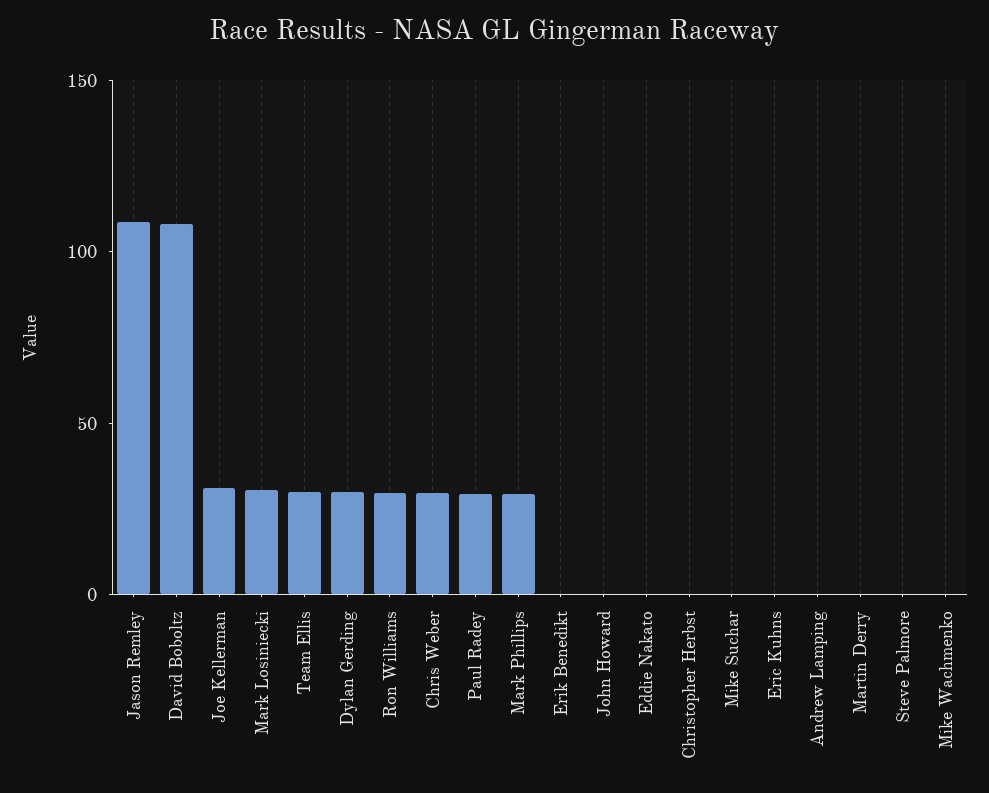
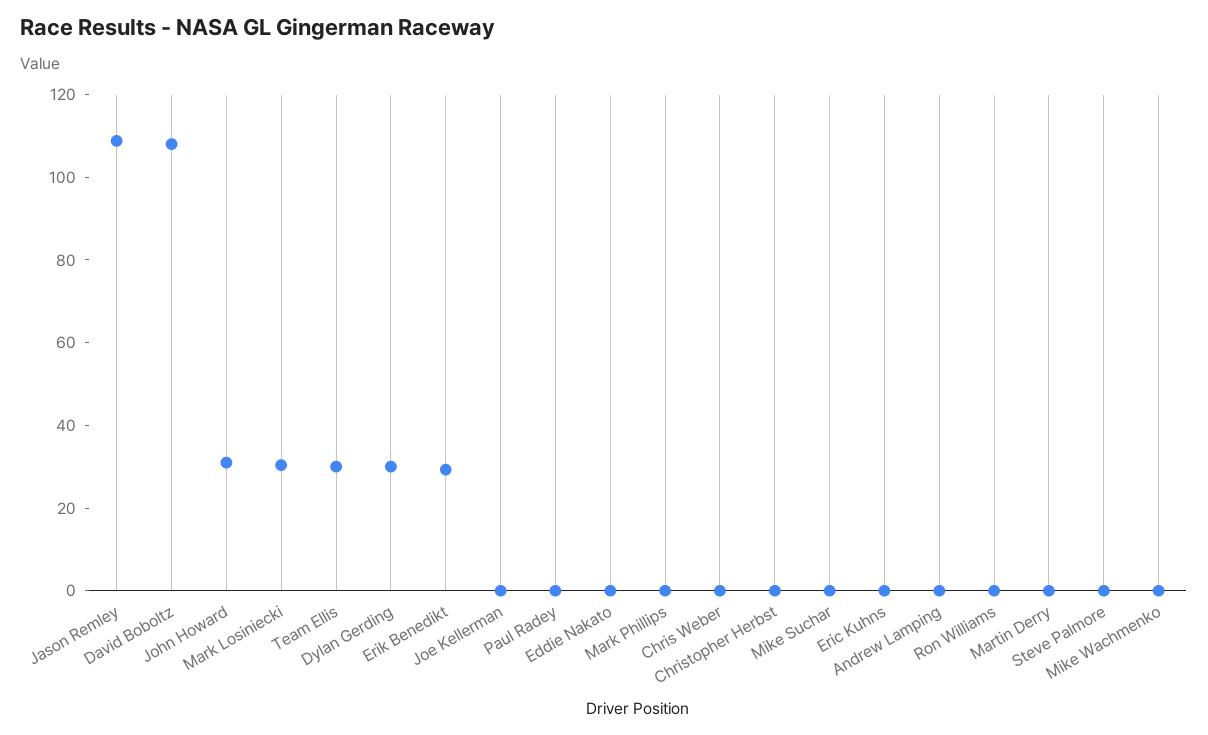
  {
    "Jason Remley": 110,
    "David Boboltz": 110,
-   "Joe Kellerman": 30,
+   "Joe Kellerman": 0,
    "Mark Losiniecki": 30,
    "Team Ellis": 30,
    "Dylan Gerding": 30,
-   "Ron Williams": 30,
+   "Ron Williams": 0,
-   "Chris Weber": 30,
+   "Chris Weber": 0,
-   "Paul Radey": 30,
+   "Paul Radey": 0,
-   "Mark Phillips": 30,
+   "Mark Phillips": 0,
-   "Erik Benedikt": 0,
+   "Erik Benedikt": 30,
-   "John Howard": 0,
+   "John Howard": 30,
    "Eddie Nakato": 0,
    "Christopher Herbst": 0,
    "Mike Suchar": 0,
    "Eric Kuhns": 0,
    "Andrew Lamping": 0,
    "Martin Derry": 0,
    "Steve Palmore": 0,
    "Mike Wachmenko": 0
  }

